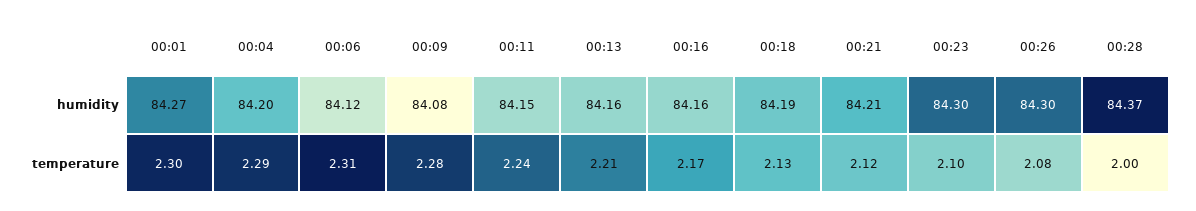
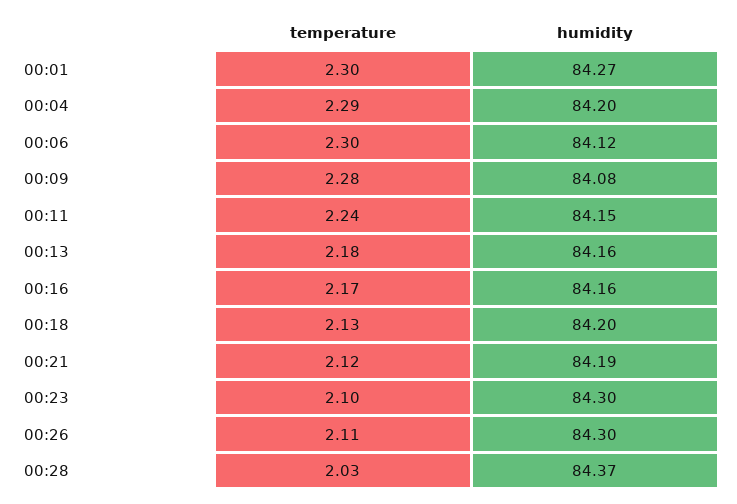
  {
    "00:01": {
      "humidity": 84.27,
      "temperature": 2.3
    },
    "00:04": {
      "humidity": 84.2,
      "temperature": 2.29
    },
    "00:06": {
      "humidity": 84.12,
-     "temperature": 2.31
+     "temperature": 2.3
    },
    "00:09": {
      "humidity": 84.08,
      "temperature": 2.28
    },
    "00:11": {
      "humidity": 84.15,
      "temperature": 2.24
    },
    "00:13": {
      "humidity": 84.16,
-     "temperature": 2.21
+     "temperature": 2.18
    },
    "00:16": {
      "humidity": 84.16,
      "temperature": 2.17
    },
    "00:18": {
-     "humidity": 84.19,
+     "humidity": 84.2,
      "temperature": 2.13
    },
    "00:21": {
-     "humidity": 84.21,
+     "humidity": 84.19,
      "temperature": 2.12
    },
    "00:23": {
      "humidity": 84.3,
      "temperature": 2.1
    },
    "00:26": {
      "humidity": 84.3,
-     "temperature": 2.08
+     "temperature": 2.11
    },
    "00:28": {
      "humidity": 84.37,
-     "temperature": 2
+     "temperature": 2.03
    }
  }

